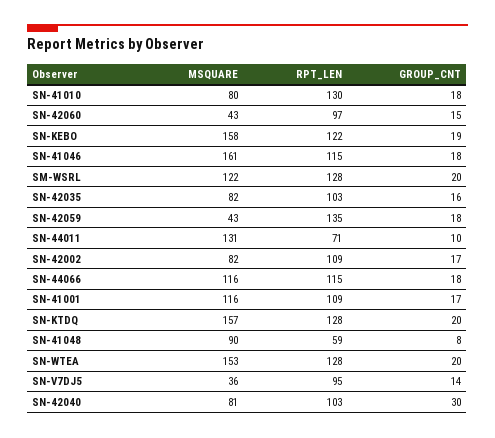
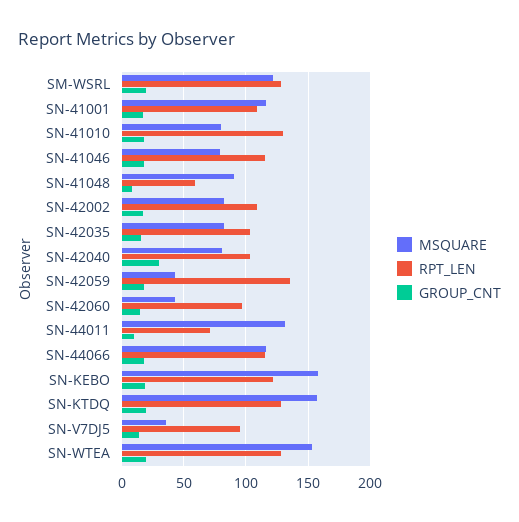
  {
    "MSQUARE": {
      "SN-41010": 80,
      "SN-42060": 43,
      "SN-KEBO": 158,
-     "SN-41046": 161,
+     "SN-41046": 80,
      "SM-WSRL": 122,
      "SN-42035": 82,
      "SN-42059": 43,
      "SN-44011": 131,
      "SN-42002": 82,
      "SN-44066": 116,
      "SN-41001": 116,
      "SN-KTDQ": 157,
      "SN-41048": 90,
      "SN-WTEA": 153,
      "SN-V7DJ5": 36,
      "SN-42040": 81
    },
    "RPT_LEN": {
      "SN-41010": 130,
      "SN-42060": 97,
      "SN-KEBO": 122,
      "SN-41046": 115,
      "SM-WSRL": 128,
      "SN-42035": 103,
      "SN-42059": 135,
      "SN-44011": 71,
      "SN-42002": 109,
      "SN-44066": 115,
      "SN-41001": 109,
      "SN-KTDQ": 128,
      "SN-41048": 59,
      "SN-WTEA": 128,
      "SN-V7DJ5": 95,
      "SN-42040": 103
    },
    "GROUP_CNT": {
      "SN-41010": 18,
      "SN-42060": 15,
      "SN-KEBO": 19,
      "SN-41046": 18,
      "SM-WSRL": 20,
      "SN-42035": 16,
      "SN-42059": 18,
      "SN-44011": 10,
      "SN-42002": 17,
      "SN-44066": 18,
      "SN-41001": 17,
      "SN-KTDQ": 20,
      "SN-41048": 8,
      "SN-WTEA": 20,
      "SN-V7DJ5": 14,
      "SN-42040": 30
    }
  }

